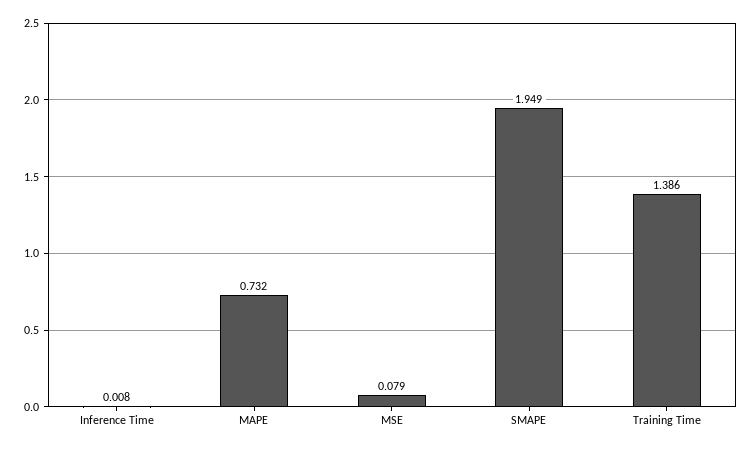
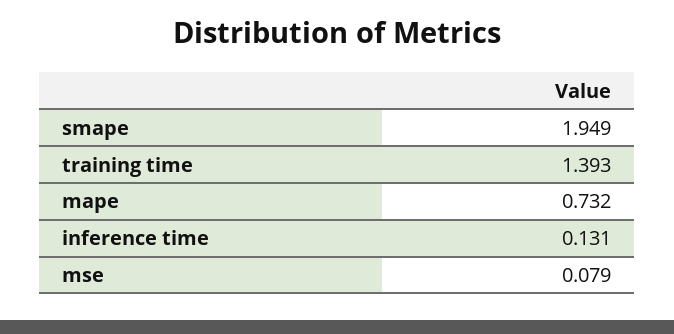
  {
-   "Inference Time": 0.008,
+   "Inference Time": 0.131,
    "MAPE": 0.732,
    "MSE": 0.079,
    "SMAPE": 1.949,
-   "Training Time": 1.386
+   "Training Time": 1.393
  }

